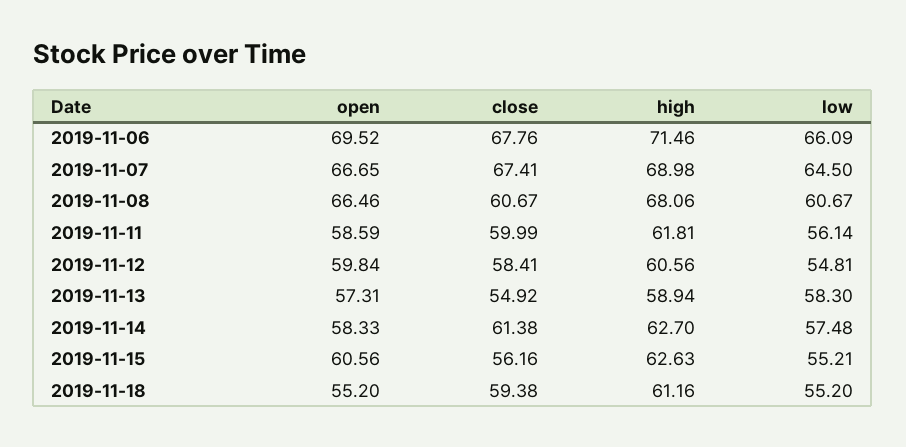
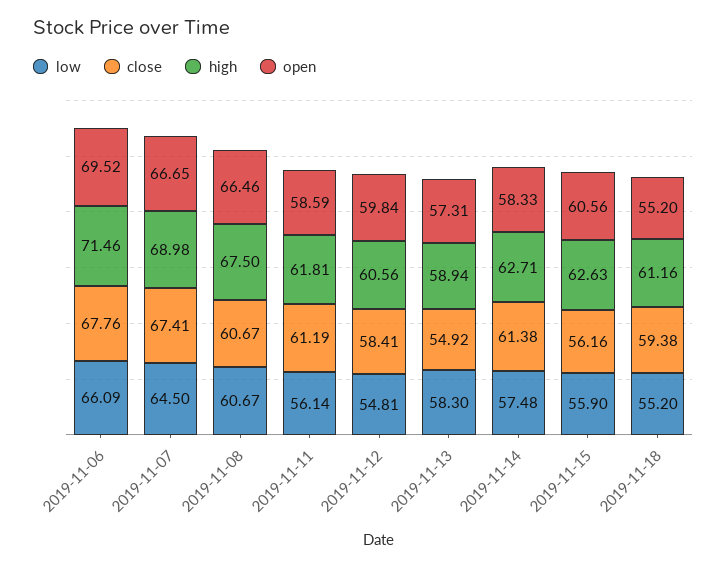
  {
    "open": {
      "2019-11-06": 69.52,
      "2019-11-07": 66.65,
      "2019-11-08": 66.46,
      "2019-11-11": 58.59,
      "2019-11-12": 59.84,
      "2019-11-13": 57.31,
      "2019-11-14": 58.33,
      "2019-11-15": 60.56,
      "2019-11-18": 55.2
    },
    "close": {
      "2019-11-06": 67.76,
      "2019-11-07": 67.41,
      "2019-11-08": 60.67,
-     "2019-11-11": 59.99,
+     "2019-11-11": 61.19,
      "2019-11-12": 58.41,
      "2019-11-13": 54.92,
      "2019-11-14": 61.38,
      "2019-11-15": 56.16,
      "2019-11-18": 59.38
    },
    "high": {
      "2019-11-06": 71.46,
      "2019-11-07": 68.98,
-     "2019-11-08": 68.06,
+     "2019-11-08": 67.5,
      "2019-11-11": 61.81,
      "2019-11-12": 60.56,
      "2019-11-13": 58.94,
-     "2019-11-14": 62.7,
+     "2019-11-14": 62.71,
      "2019-11-15": 62.63,
      "2019-11-18": 61.16
    },
    "low": {
      "2019-11-06": 66.09,
      "2019-11-07": 64.5,
      "2019-11-08": 60.67,
      "2019-11-11": 56.14,
      "2019-11-12": 54.81,
      "2019-11-13": 58.3,
      "2019-11-14": 57.48,
-     "2019-11-15": 55.21,
+     "2019-11-15": 55.9,
      "2019-11-18": 55.2
    }
  }

